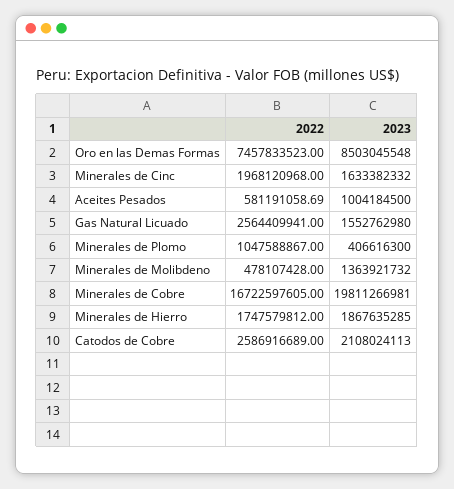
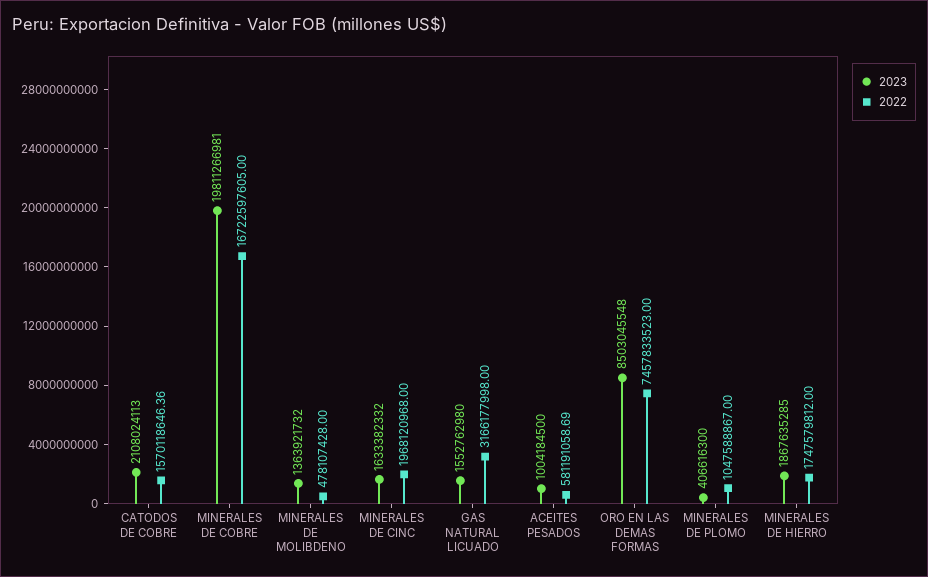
  {
    "2022": {
      "Oro en las Demas Formas": 7457833523,
      "Minerales de Cinc": 1968120968,
      "Aceites Pesados": 581191058.69,
-     "Gas Natural Licuado": 2564409941,
+     "Gas Natural Licuado": 3166177998,
      "Minerales de Plomo": 1047588867,
      "Minerales de Molibdeno": 478107428,
      "Minerales de Cobre": 16722597605,
      "Minerales de Hierro": 1747579812,
-     "Catodos de Cobre": 2586916689
+     "Catodos de Cobre": 1570118646.36
    },
    "2023": {
      "Oro en las Demas Formas": 8503045548,
      "Minerales de Cinc": 1633382332,
      "Aceites Pesados": 1004184500,
      "Gas Natural Licuado": 1552762980,
      "Minerales de Plomo": 406616300,
      "Minerales de Molibdeno": 1363921732,
      "Minerales de Cobre": 19811266981,
      "Minerales de Hierro": 1867635285,
      "Catodos de Cobre": 2108024113
    }
  }

